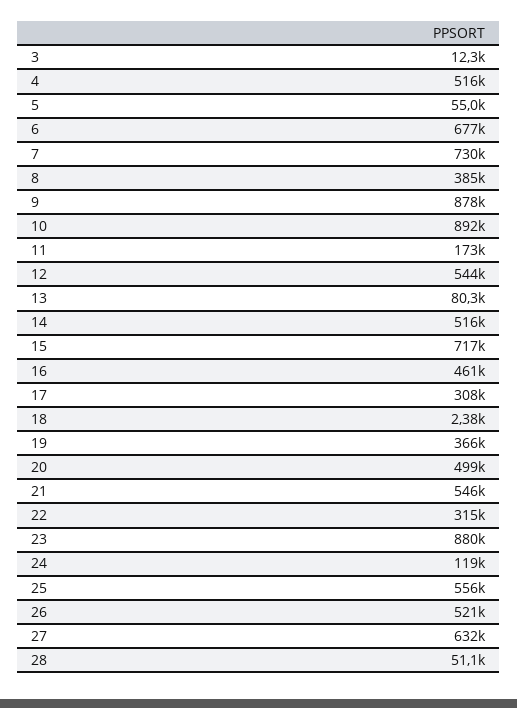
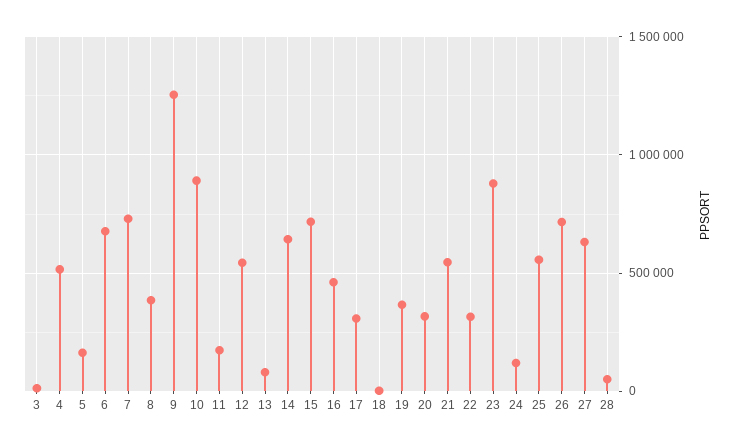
  {
    "3": 12300,
    "4": 516000,
-   "5": 55000,
+   "5": 150000,
    "6": 677000,
    "7": 730000,
    "8": 385000,
-   "9": 878000,
+   "9": 1250000,
    "10": 892000,
    "11": 173000,
    "12": 544000,
    "13": 80300,
-   "14": 516000,
+   "14": 650000,
    "15": 717000,
    "16": 461000,
    "17": 308000,
    "18": 2380,
    "19": 366000,
-   "20": 499000,
+   "20": 300000,
    "21": 546000,
    "22": 315000,
    "23": 880000,
    "24": 119000,
    "25": 556000,
-   "26": 521000,
+   "26": 700000,
    "27": 632000,
    "28": 51100
  }

